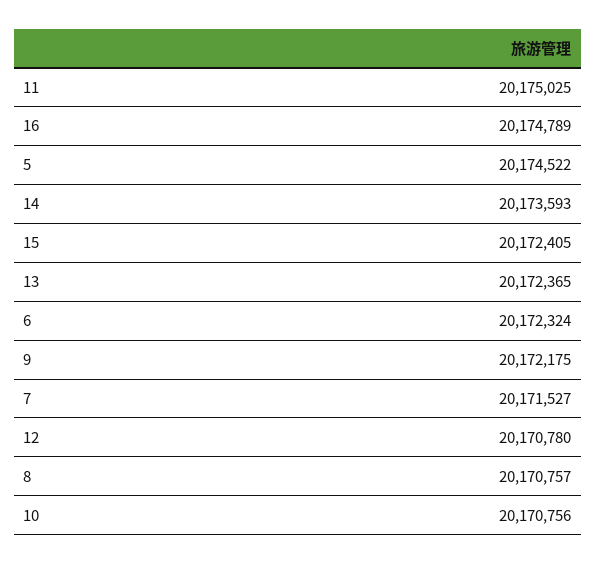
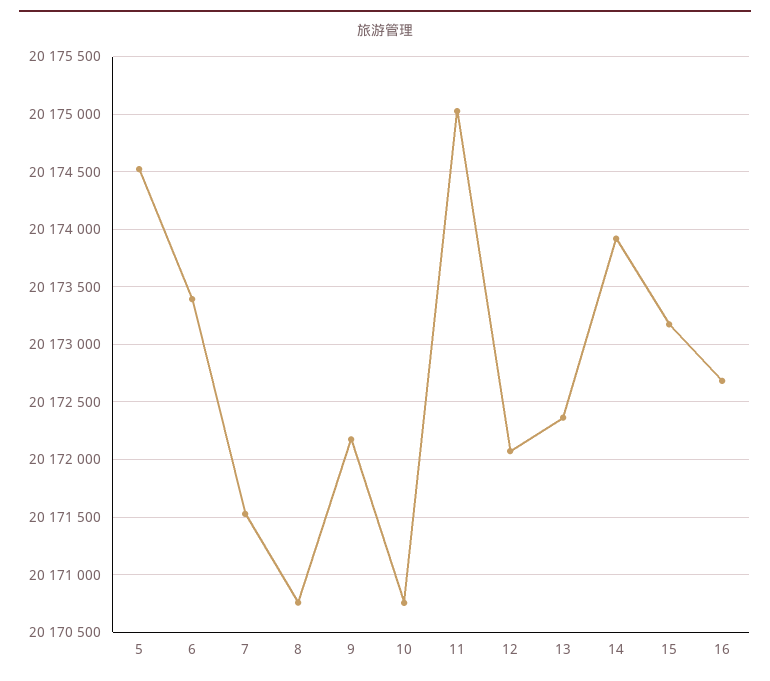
  {
    "11": 20175025,
-   "16": 20174789,
+   "16": 20172700,
    "5": 20174522,
-   "14": 20173593,
+   "14": 20173900,
-   "15": 20172405,
+   "15": 20173200,
    "13": 20172365,
-   "6": 20172324,
+   "6": 20173400,
    "9": 20172175,
    "7": 20171527,
-   "12": 20170780,
+   "12": 20172100,
    "8": 20170757,
    "10": 20170756
  }

